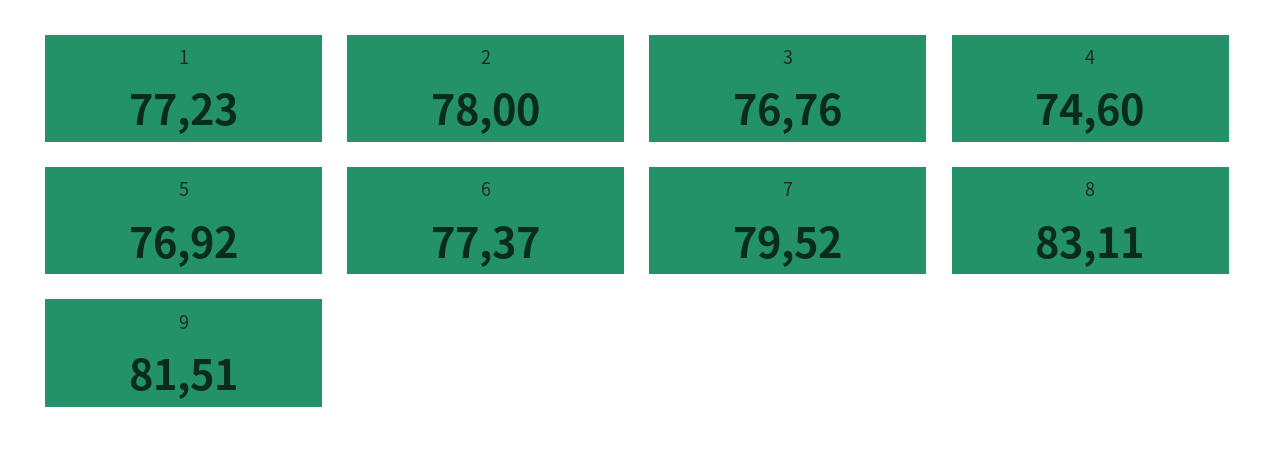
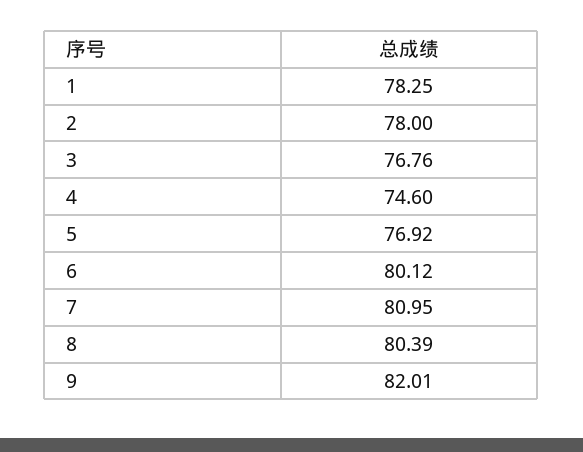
  {
-   "1": 77.23,
+   "1": 78.25,
    "2": 78,
    "3": 76.76,
    "4": 74.6,
    "5": 76.92,
-   "6": 77.37,
+   "6": 80.12,
-   "7": 79.52,
+   "7": 80.95,
-   "8": 83.11,
+   "8": 80.39,
-   "9": 81.51
+   "9": 82.01
  }

